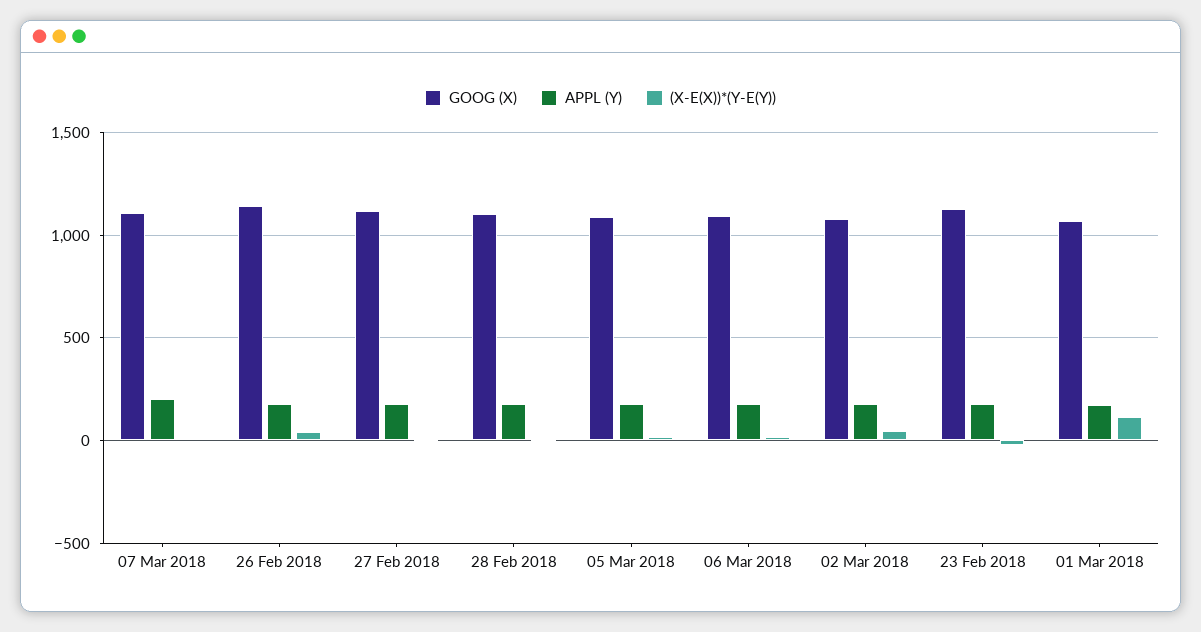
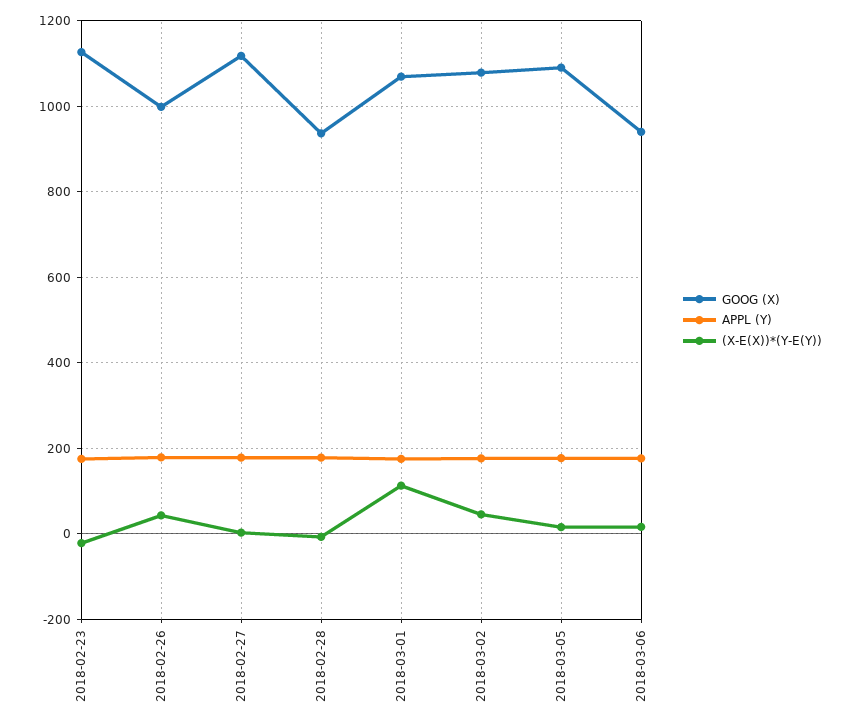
  {
    "GOOG (X)": {
-     "07 Mar 2018": 1100,
-     "26 Feb 2018": 1150,
+     "26 Feb 2018": 1000,
      "27 Feb 2018": 1120,
-     "28 Feb 2018": 1100,
+     "28 Feb 2018": 940,
      "05 Mar 2018": 1100,
-     "06 Mar 2018": 1100,
+     "06 Mar 2018": 940,
      "02 Mar 2018": 1080,
      "23 Feb 2018": 1120,
      "01 Mar 2018": 1060
    },
    "APPL (Y)": {
-     "07 Mar 2018": 200,
      "26 Feb 2018": 180,
      "27 Feb 2018": 180,
      "28 Feb 2018": 180,
      "05 Mar 2018": 180,
      "06 Mar 2018": 180,
      "02 Mar 2018": 180,
      "23 Feb 2018": 180,
      "01 Mar 2018": 180
    },
    "(X-E(X))*(Y-E(Y))": {
-     "07 Mar 2018": 0,
      "26 Feb 2018": 40,
      "27 Feb 2018": 0,
      "28 Feb 2018": 0,
      "05 Mar 2018": 20,
      "06 Mar 2018": 20,
      "02 Mar 2018": 40,
      "23 Feb 2018": -20,
      "01 Mar 2018": 120
    }
  }

